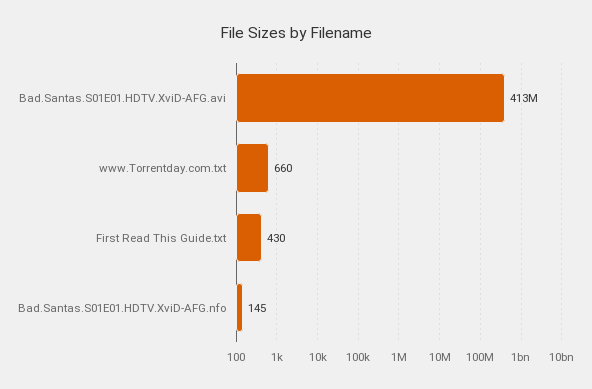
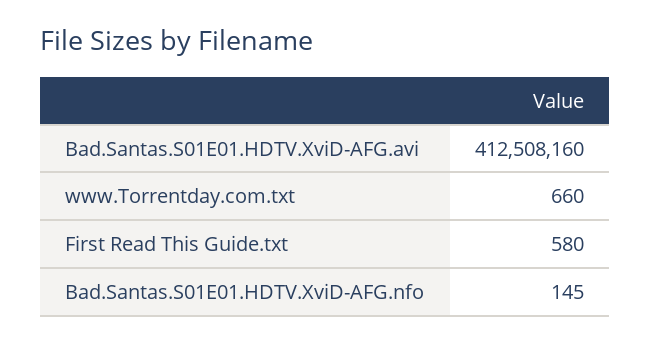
  {
    "Bad.Santas.S01E01.HDTV.XviD-AFG.avi": 412508160,
    "www.Torrentday.com.txt": 660,
-   "First Read This Guide.txt": 430,
+   "First Read This Guide.txt": 580,
    "Bad.Santas.S01E01.HDTV.XviD-AFG.nfo": 145
  }

